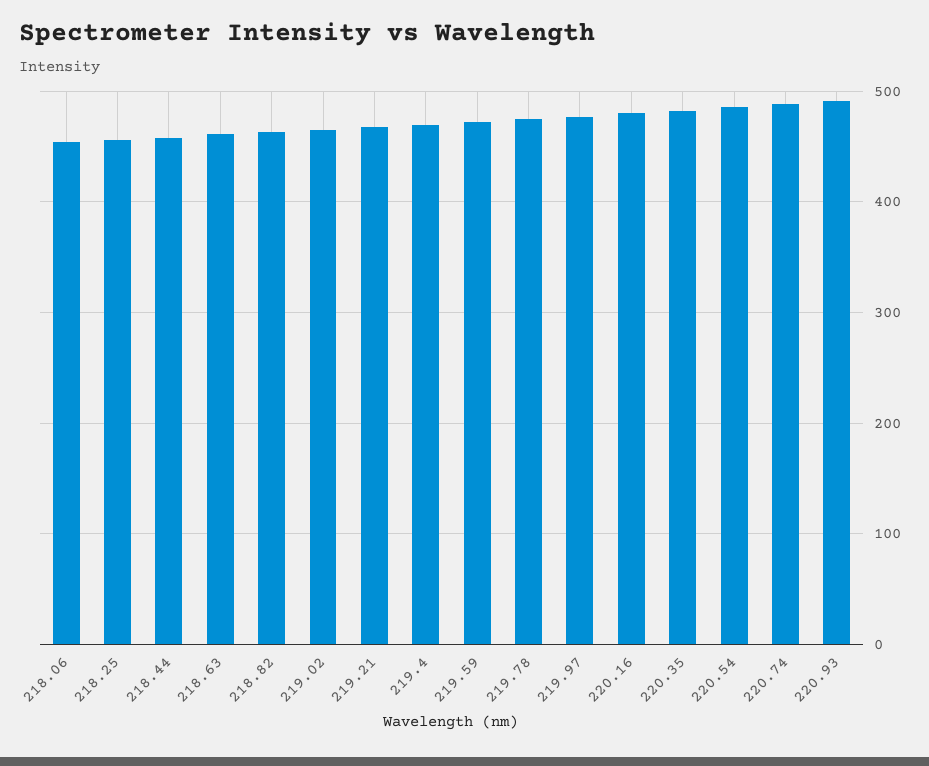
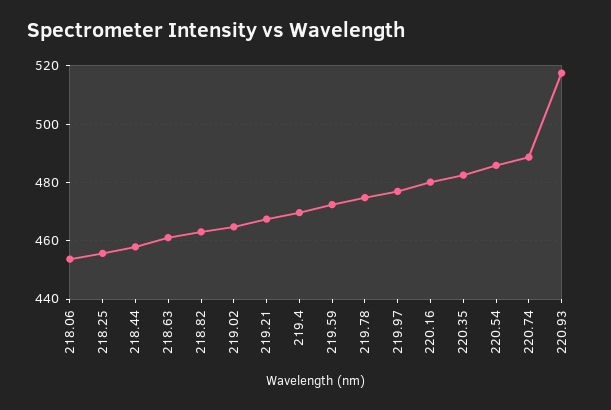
  {
    "218.06": 452.5,
    "218.25": 455,
    "218.44": 457.5,
    "218.63": 460,
    "218.82": 462.5,
    "219.02": 465,
    "219.21": 467.5,
    "219.4": 470,
    "219.59": 472.5,
    "219.78": 475,
    "219.97": 477.5,
    "220.16": 480,
    "220.35": 482.5,
    "220.54": 485,
    "220.74": 487.5,
-   "220.93": 490
+   "220.93": 517.5
  }

